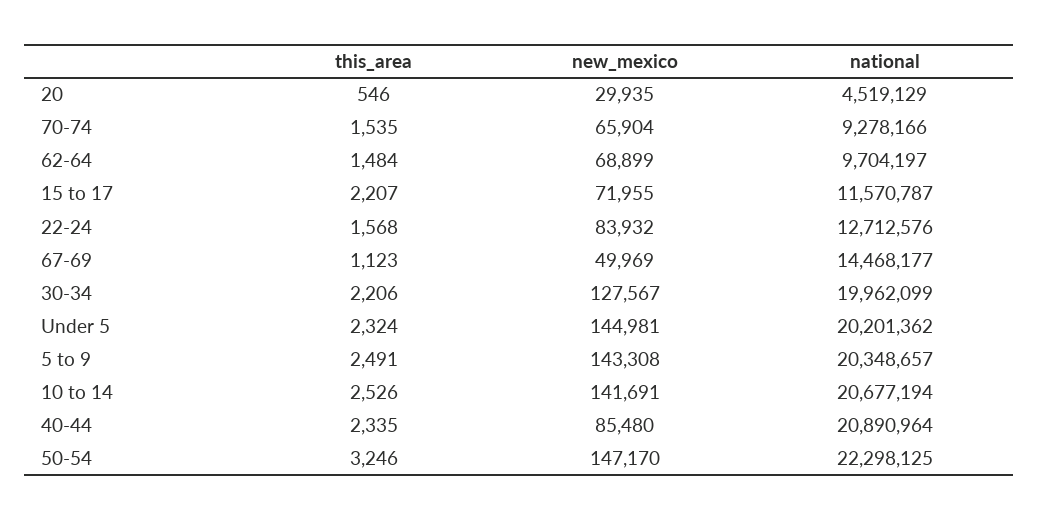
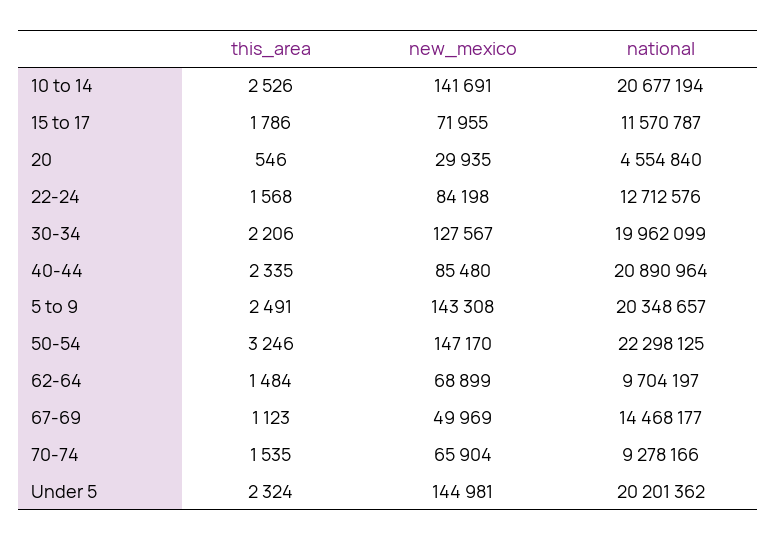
  {
    "this_area": {
      "20": 546,
      "70-74": 1535,
      "62-64": 1484,
-     "15 to 17": 2207,
+     "15 to 17": 1786,
      "22-24": 1568,
      "67-69": 1123,
      "30-34": 2206,
      "Under 5": 2324,
      "5 to 9": 2491,
      "10 to 14": 2526,
      "40-44": 2335,
      "50-54": 3246
    },
    "new_mexico": {
      "20": 29935,
      "70-74": 65904,
      "62-64": 68899,
      "15 to 17": 71955,
-     "22-24": 83932,
+     "22-24": 84198,
      "67-69": 49969,
      "30-34": 127567,
      "Under 5": 144981,
      "5 to 9": 143308,
      "10 to 14": 141691,
      "40-44": 85480,
      "50-54": 147170
    },
    "national": {
-     "20": 4519129,
+     "20": 4554840,
      "70-74": 9278166,
      "62-64": 9704197,
      "15 to 17": 11570787,
      "22-24": 12712576,
      "67-69": 14468177,
      "30-34": 19962099,
      "Under 5": 20201362,
      "5 to 9": 20348657,
      "10 to 14": 20677194,
      "40-44": 20890964,
      "50-54": 22298125
    }
  }

